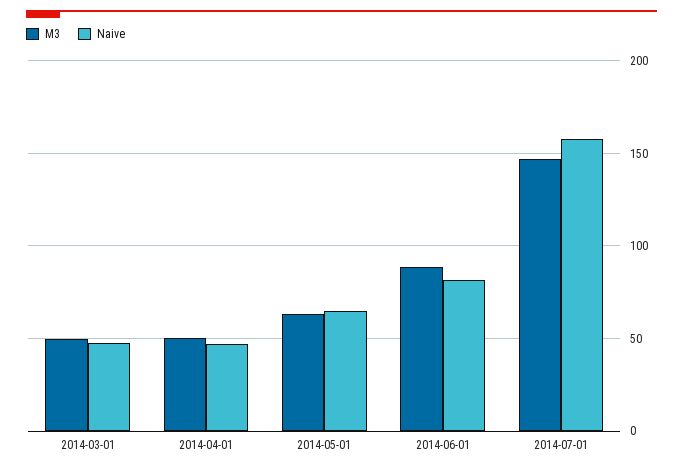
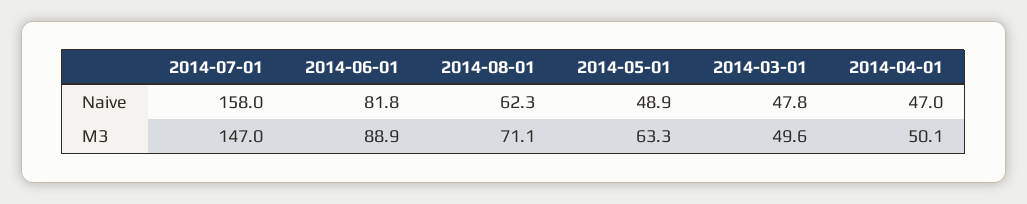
  {
    "M3": {
      "2014-03-01": 49.6,
      "2014-04-01": 50.1,
      "2014-05-01": 63.3,
      "2014-06-01": 88.9,
-     "2014-07-01": 147
+     "2014-07-01": 147,
+     "2014-08-01": 71.1
    },
    "Naive": {
      "2014-03-01": 47.8,
      "2014-04-01": 47,
-     "2014-05-01": 65,
+     "2014-05-01": 48.9,
      "2014-06-01": 81.8,
-     "2014-07-01": 158
+     "2014-07-01": 158,
+     "2014-08-01": 62.3
    }
  }

